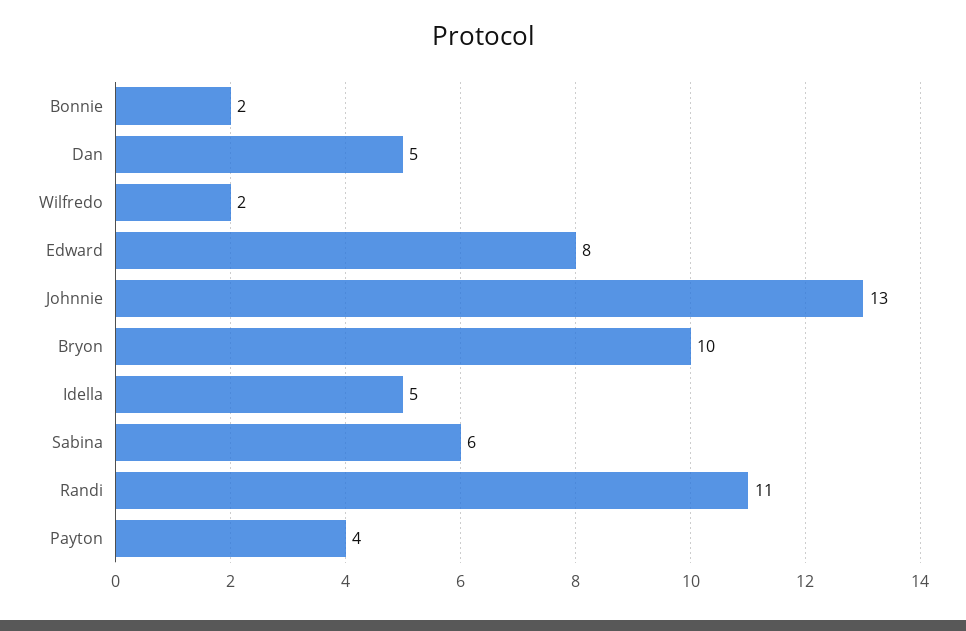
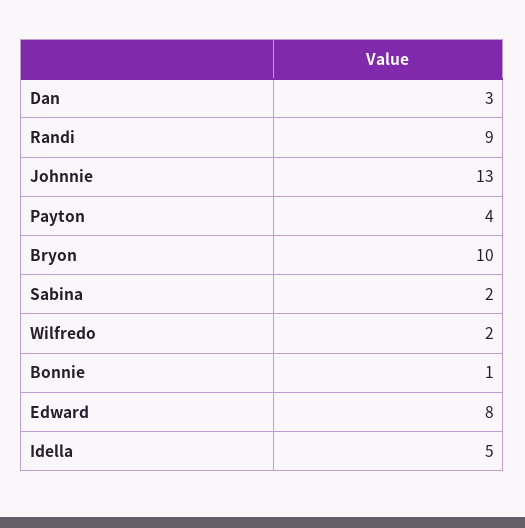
  {
-   "Bonnie": 2,
+   "Bonnie": 1,
-   "Dan": 5,
+   "Dan": 3,
    "Wilfredo": 2,
    "Edward": 8,
    "Johnnie": 13,
    "Bryon": 10,
    "Idella": 5,
-   "Sabina": 6,
+   "Sabina": 2,
-   "Randi": 11,
+   "Randi": 9,
    "Payton": 4
  }

